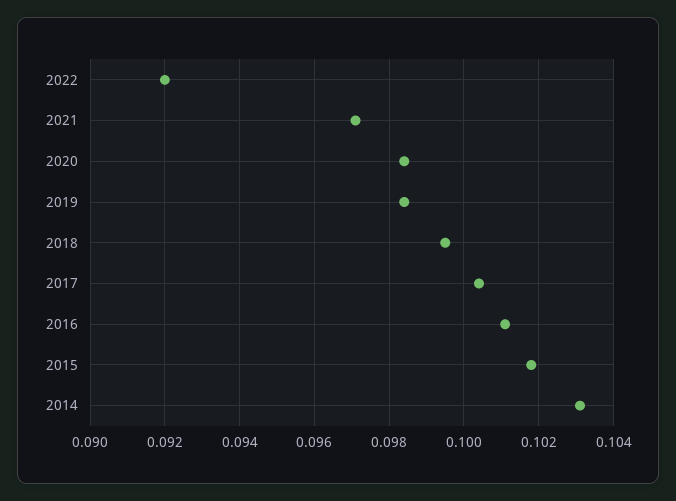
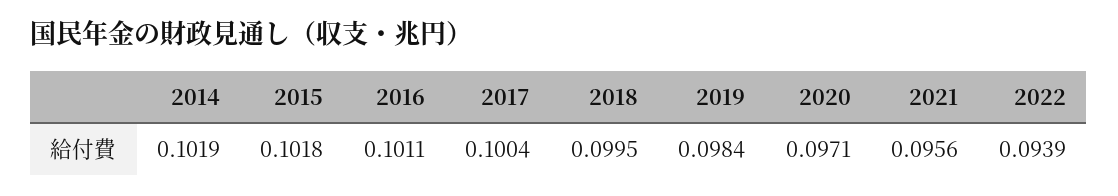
  {
-   "2022": 0.092,
+   "2022": 0.0939,
-   "2021": 0.097,
+   "2021": 0.0956,
-   "2020": 0.0985,
+   "2020": 0.0971,
    "2019": 0.0984,
    "2018": 0.0995,
    "2017": 0.1004,
    "2016": 0.1011,
    "2015": 0.1018,
-   "2014": 0.103
+   "2014": 0.1019
  }

